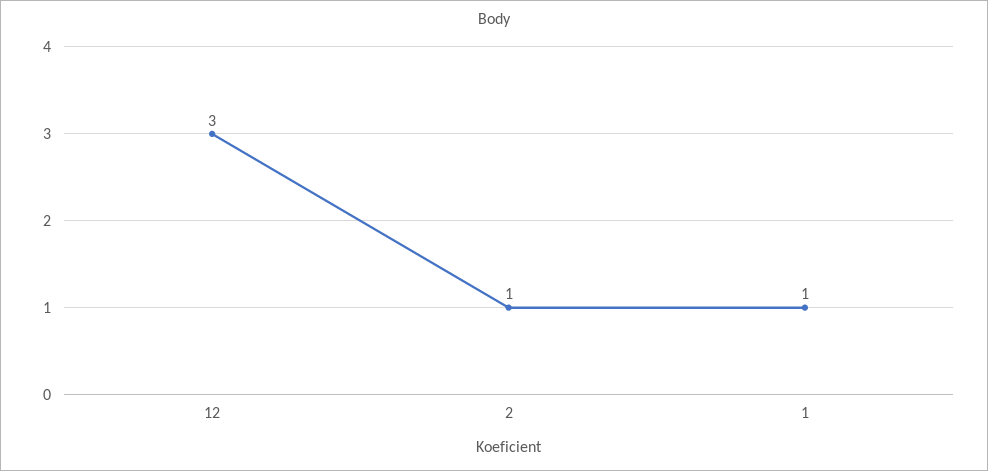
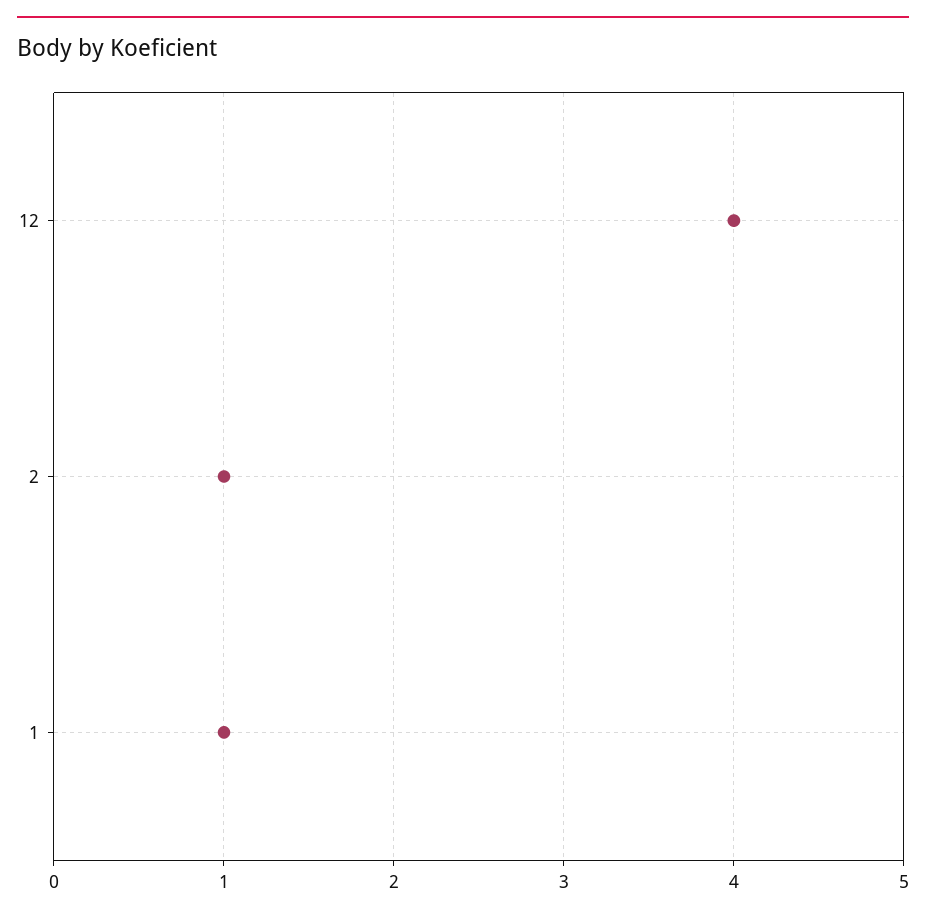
  {
-   "12": 3,
+   "12": 4,
    "2": 1,
    "1": 1
  }

